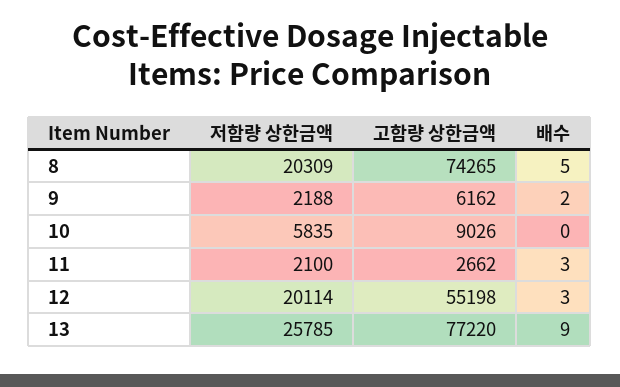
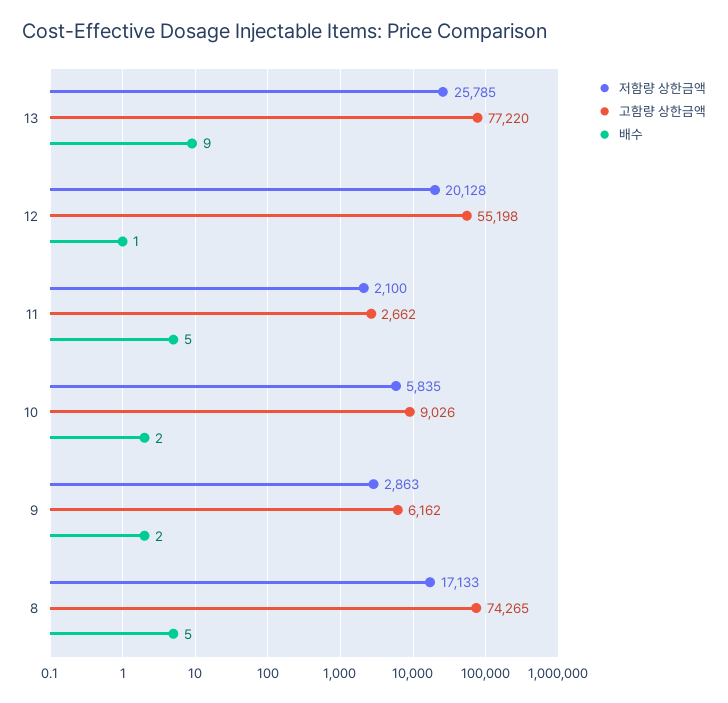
  {
    "저함량 상한금액": {
-     "8": 20309,
+     "8": 17133,
-     "9": 2188,
+     "9": 2863,
      "10": 5835,
      "11": 2100,
-     "12": 20114,
+     "12": 20128,
      "13": 25785
    },
    "고함량 상한금액": {
      "8": 74265,
      "9": 6162,
      "10": 9026,
      "11": 2662,
      "12": 55198,
      "13": 77220
    },
    "배수": {
      "8": 5,
      "9": 2,
-     "10": 0,
+     "10": 2,
-     "11": 3,
+     "11": 5,
-     "12": 3,
+     "12": 1,
      "13": 9
    }
  }

